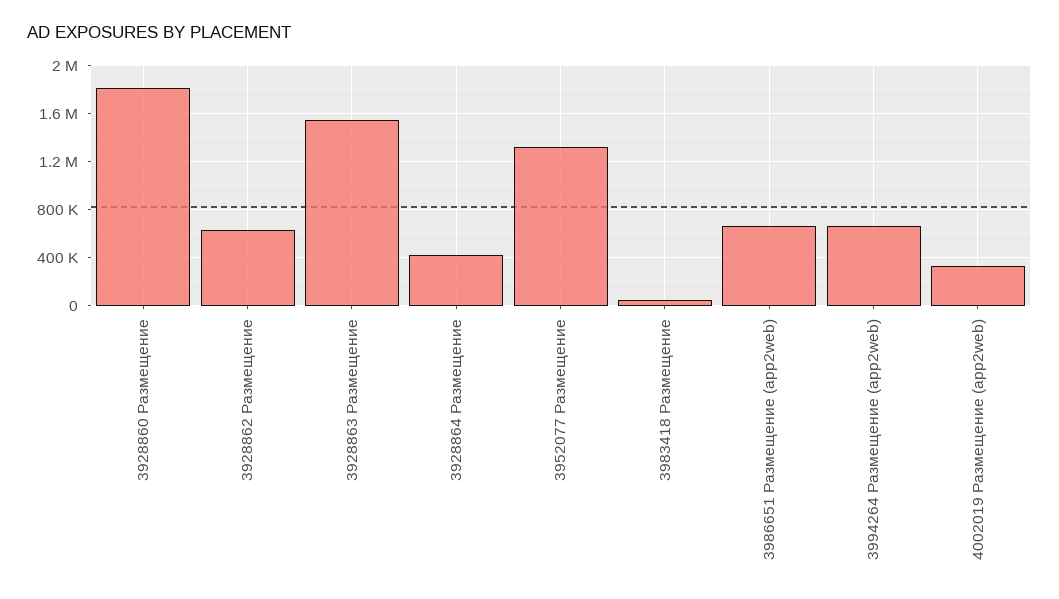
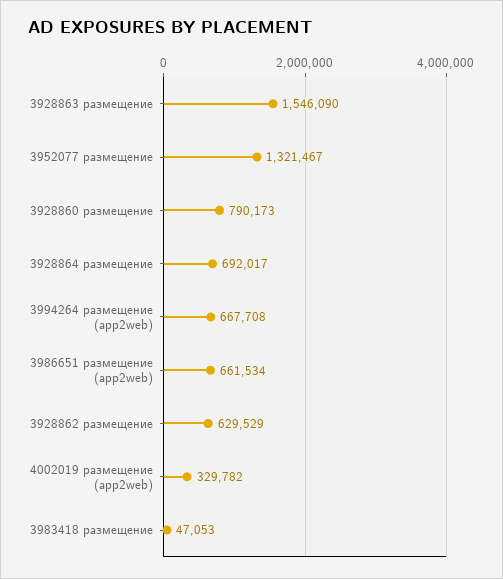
  {
-   "3928860 Размещение": 1800000,
+   "3928860 Размещение": 790173,
    "3928862 Размещение": 629529,
    "3928863 Размещение": 1546090,
-   "3928864 Размещение": 400000,
+   "3928864 Размещение": 692017,
    "3952077 Размещение": 1321467,
    "3983418 Размещение": 47053,
    "3986651 Размещение (app2web)": 661534,
    "3994264 Размещение (app2web)": 667708,
    "4002019 Размещение (app2web)": 329782
  }

